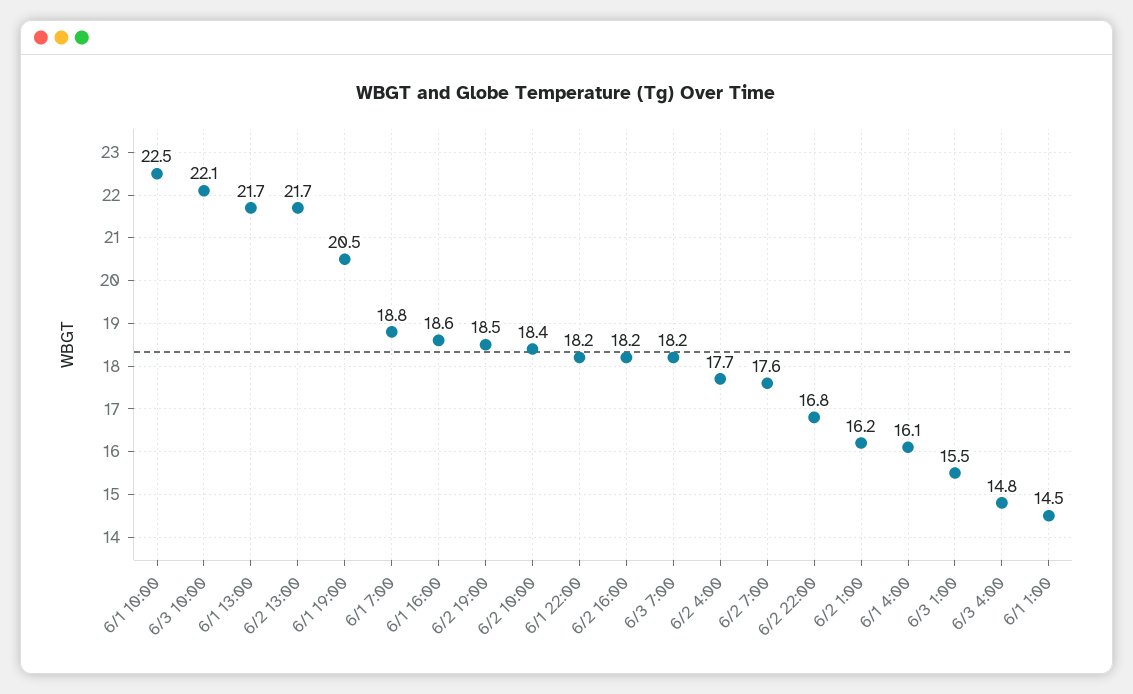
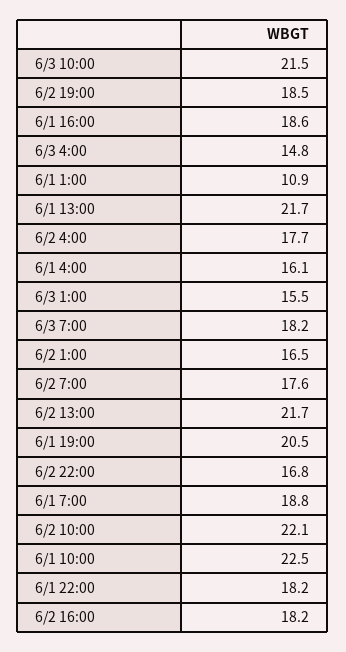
  {
    "6/1 10:00": 22.5,
-   "6/3 10:00": 22.1,
+   "6/3 10:00": 21.5,
    "6/1 13:00": 21.7,
    "6/2 13:00": 21.7,
    "6/1 19:00": 20.5,
    "6/1 7:00": 18.8,
    "6/1 16:00": 18.6,
    "6/2 19:00": 18.5,
-   "6/2 10:00": 18.4,
+   "6/2 10:00": 22.1,
    "6/1 22:00": 18.2,
    "6/2 16:00": 18.2,
    "6/3 7:00": 18.2,
    "6/2 4:00": 17.7,
    "6/2 7:00": 17.6,
    "6/2 22:00": 16.8,
-   "6/2 1:00": 16.2,
+   "6/2 1:00": 16.5,
    "6/1 4:00": 16.1,
    "6/3 1:00": 15.5,
    "6/3 4:00": 14.8,
-   "6/1 1:00": 14.5
+   "6/1 1:00": 10.9
  }

